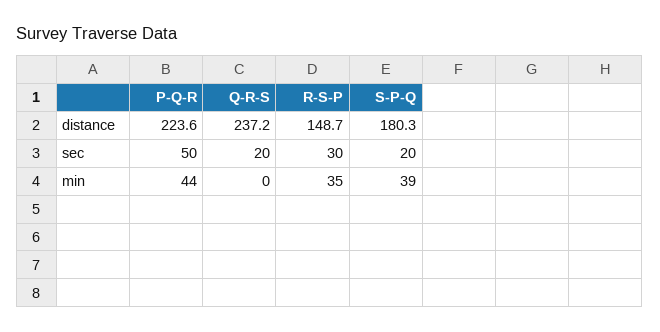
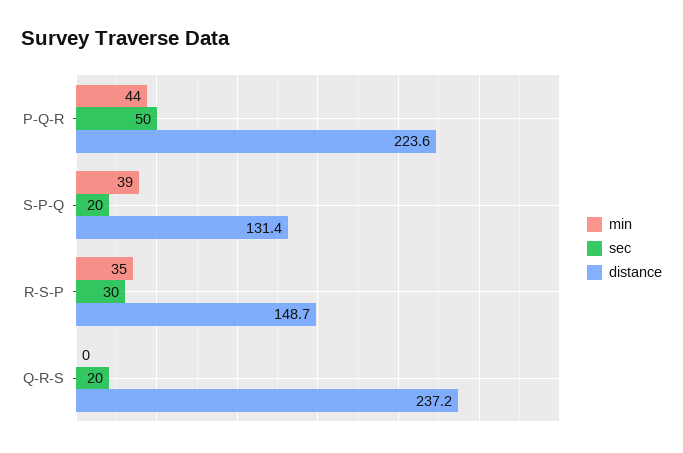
  {
    "distance": {
      "P-Q-R": 223.6,
      "Q-R-S": 237.2,
      "R-S-P": 148.7,
-     "S-P-Q": 180.3
+     "S-P-Q": 131.4
    },
    "sec": {
      "P-Q-R": 50,
      "Q-R-S": 20,
      "R-S-P": 30,
      "S-P-Q": 20
    },
    "min": {
      "P-Q-R": 44,
      "Q-R-S": 0,
      "R-S-P": 35,
      "S-P-Q": 39
    }
  }

